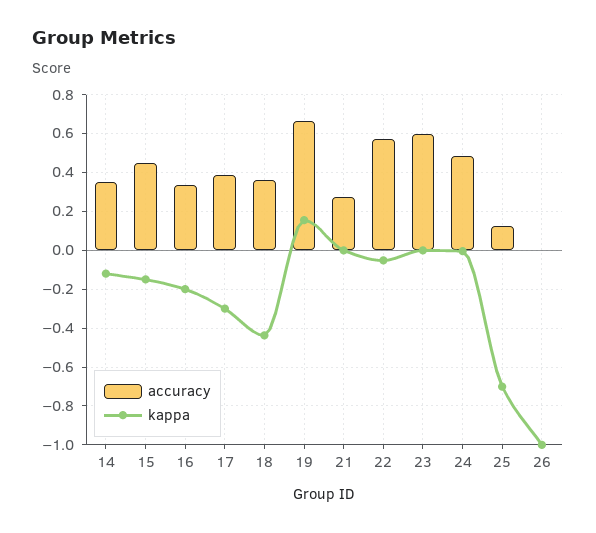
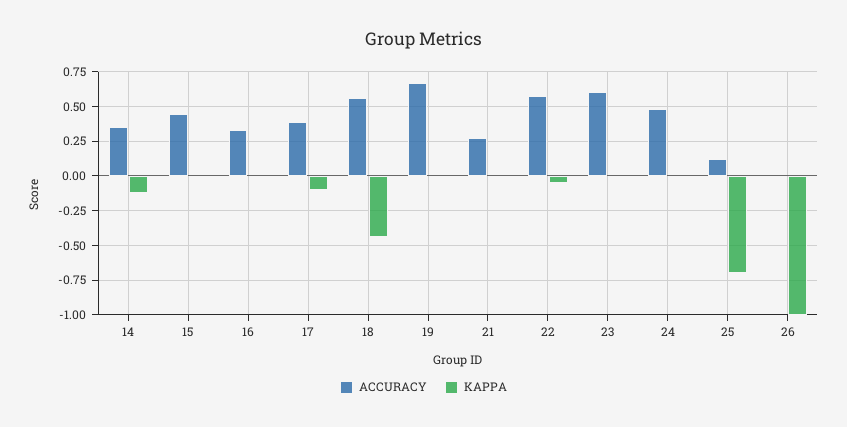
  {
    "accuracy": {
      "14": 0.35,
      "15": 0.45,
      "16": 0.35,
      "17": 0.4,
-     "18": 0.35,
+     "18": 0.55,
      "19": 0.65,
      "21": 0.25,
      "22": 0.55,
      "23": 0.6,
      "24": 0.5,
      "25": 0.15,
      "26": 0
    },
    "kappa": {
      "14": -0.1,
-     "15": -0.15,
+     "15": 0,
-     "16": -0.2,
+     "16": 0,
-     "17": -0.3,
+     "17": -0.1,
      "18": -0.45,
-     "19": 0.15,
+     "19": 0,
      "21": 0,
      "22": -0.05,
      "23": 0,
      "24": 0,
      "25": -0.7,
      "26": -1
    }
  }

